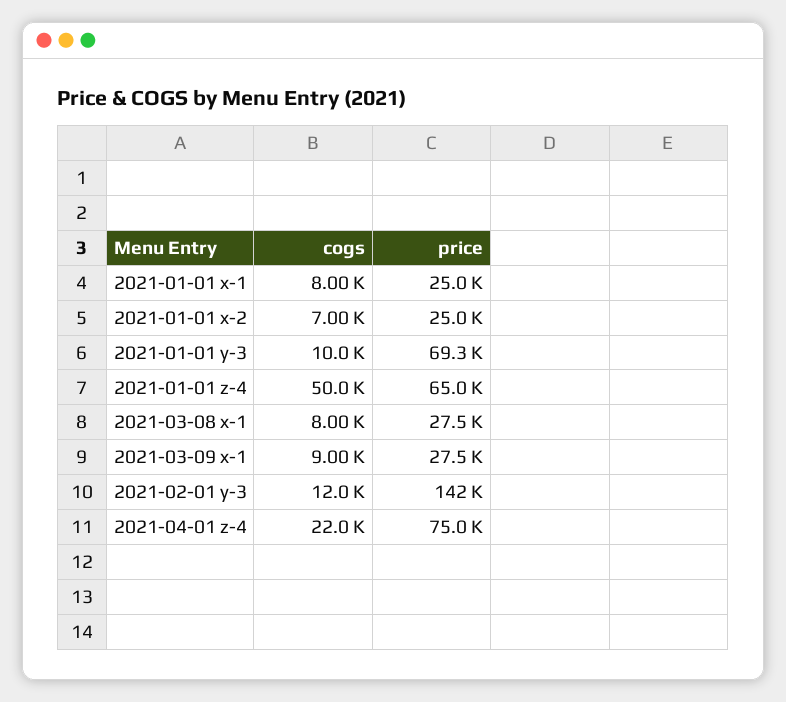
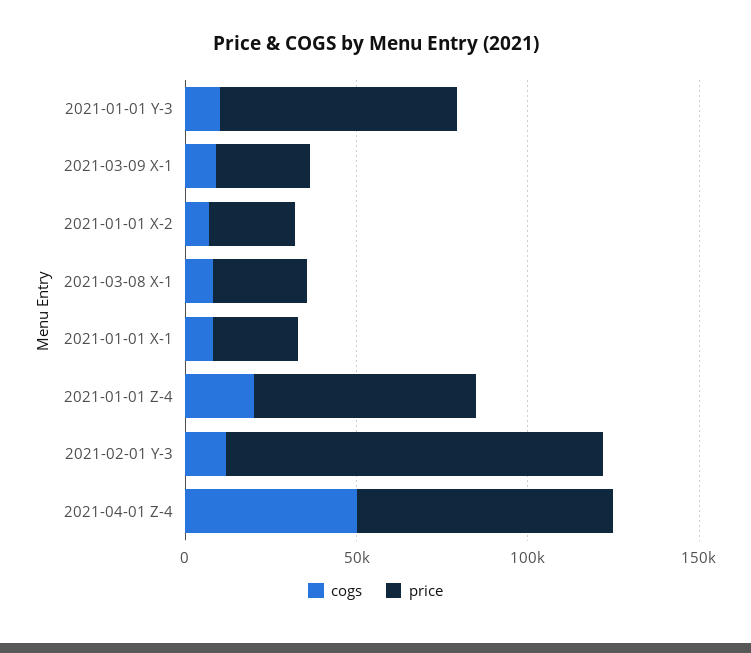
  {
    "cogs": {
      "2021-01-01 x-1": 8000,
      "2021-01-01 x-2": 7000,
      "2021-01-01 y-3": 10000,
-     "2021-01-01 z-4": 50000,
+     "2021-01-01 z-4": 20000,
      "2021-03-08 x-1": 8000,
      "2021-03-09 x-1": 9000,
      "2021-02-01 y-3": 12000,
-     "2021-04-01 z-4": 22000
+     "2021-04-01 z-4": 50000
    },
    "price": {
      "2021-01-01 x-1": 25000,
      "2021-01-01 x-2": 25000,
      "2021-01-01 y-3": 69300,
      "2021-01-01 z-4": 65000,
      "2021-03-08 x-1": 27500,
      "2021-03-09 x-1": 27500,
-     "2021-02-01 y-3": 142000,
+     "2021-02-01 y-3": 110000,
      "2021-04-01 z-4": 75000
    }
  }

